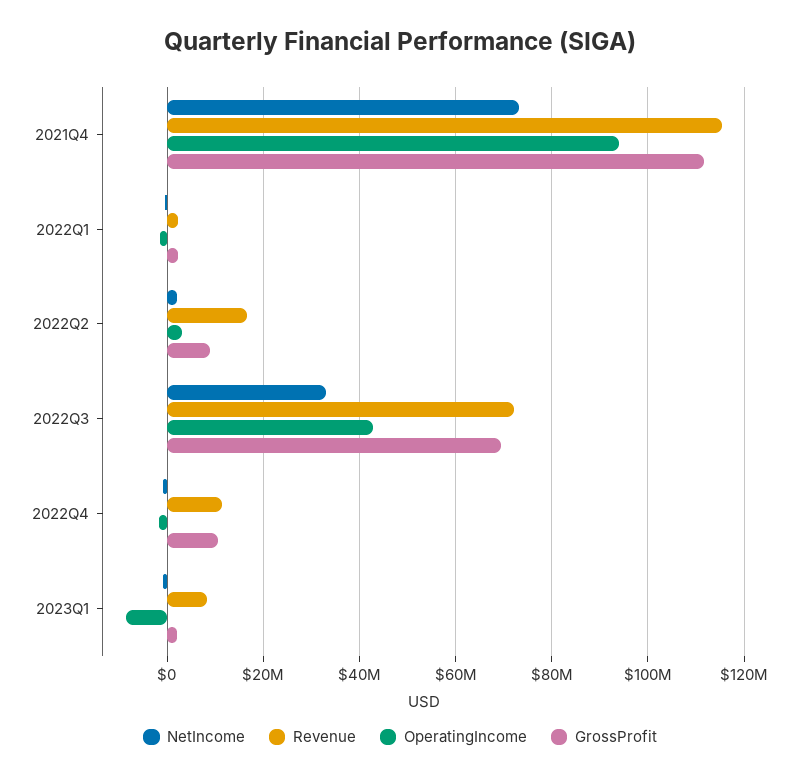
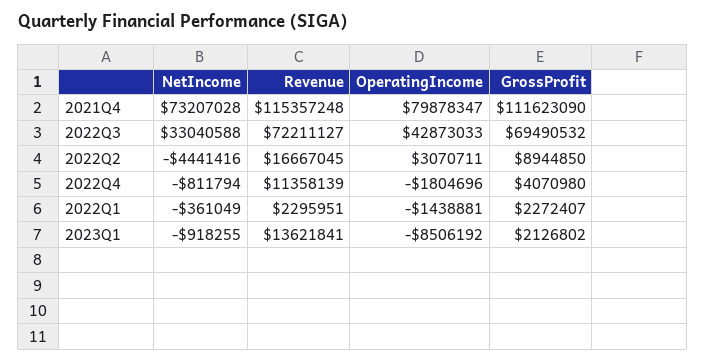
  {
    "NetIncome": {
      "2021Q4": 73207028,
      "2022Q1": -361049,
-     "2022Q2": 2000000,
+     "2022Q2": -4441416,
      "2022Q3": 33040588,
      "2022Q4": -811794,
      "2023Q1": -918255
    },
    "Revenue": {
      "2021Q4": 115357248,
      "2022Q1": 2295951,
      "2022Q2": 16667045,
      "2022Q3": 72211127,
      "2022Q4": 11358139,
-     "2023Q1": 8000000
+     "2023Q1": 13621841
    },
    "OperatingIncome": {
-     "2021Q4": 94000000,
+     "2021Q4": 79878347,
      "2022Q1": -1438881,
      "2022Q2": 3070711,
      "2022Q3": 42873033,
      "2022Q4": -1804696,
      "2023Q1": -8506192
    },
    "GrossProfit": {
      "2021Q4": 111623090,
      "2022Q1": 2272407,
      "2022Q2": 8944850,
      "2022Q3": 69490532,
-     "2022Q4": 10000000,
+     "2022Q4": 4070980,
      "2023Q1": 2126802
    }
  }

